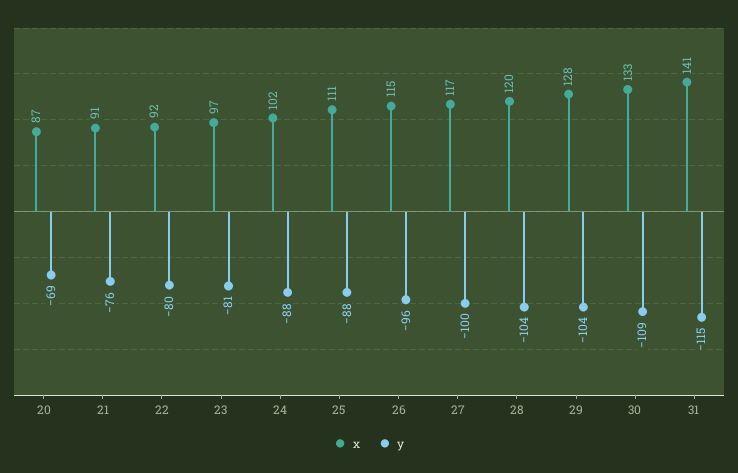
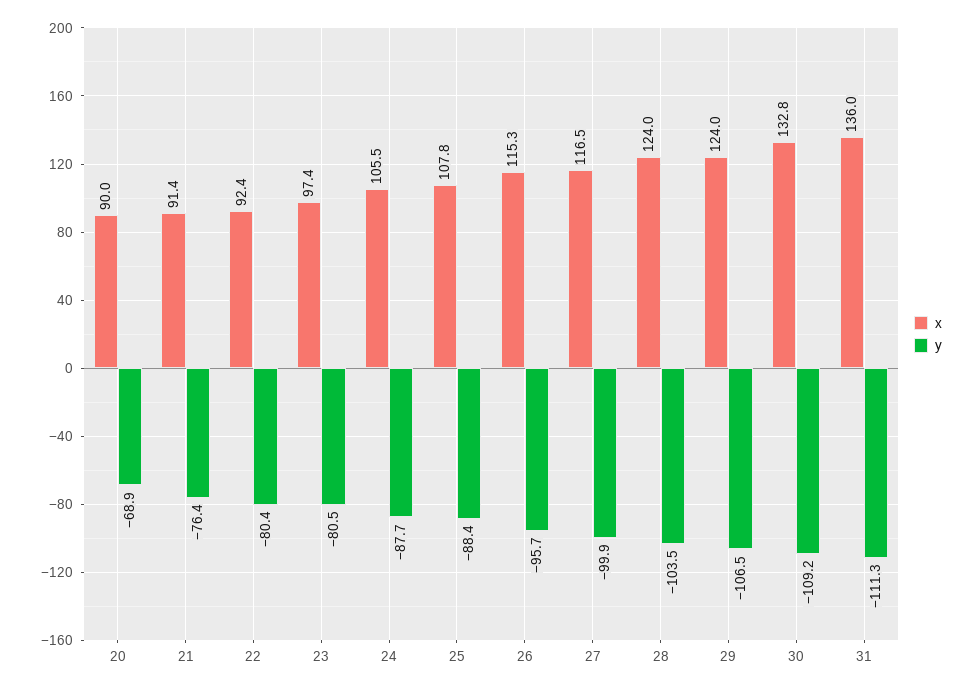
  {
    "x": {
-     "20": 87,
+     "20": 90,
      "21": 91.4,
      "22": 92.4,
      "23": 97.4,
-     "24": 102,
+     "24": 105.5,
-     "25": 111,
+     "25": 107.8,
      "26": 115.3,
      "27": 116.5,
-     "28": 120,
+     "28": 124,
-     "29": 128,
+     "29": 124,
      "30": 132.8,
-     "31": 141
+     "31": 136
    },
    "y": {
      "20": -68.9,
      "21": -76.4,
      "22": -80.4,
      "23": -80.5,
      "24": -87.7,
      "25": -88.4,
      "26": -95.7,
      "27": -99.9,
      "28": -103.5,
-     "29": -104,
+     "29": -106.5,
      "30": -109.2,
-     "31": -115
+     "31": -111.3
    }
  }

